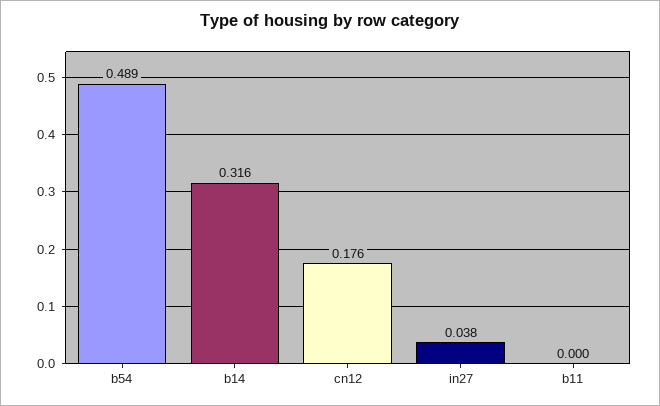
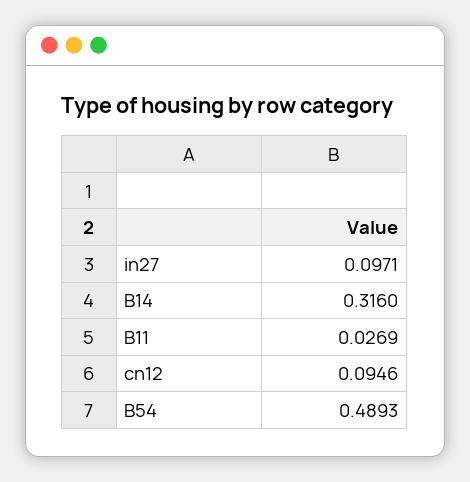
  {
    "b54": 0.4893,
    "b14": 0.316,
-   "cn12": 0.176,
+   "cn12": 0.0946,
-   "in27": 0.038,
+   "in27": 0.0971,
-   "b11": 0
+   "b11": 0.0269
  }

